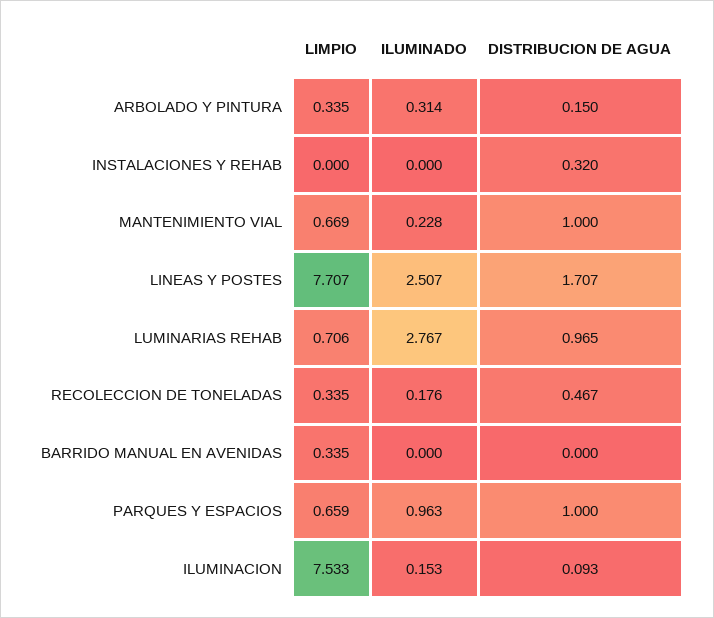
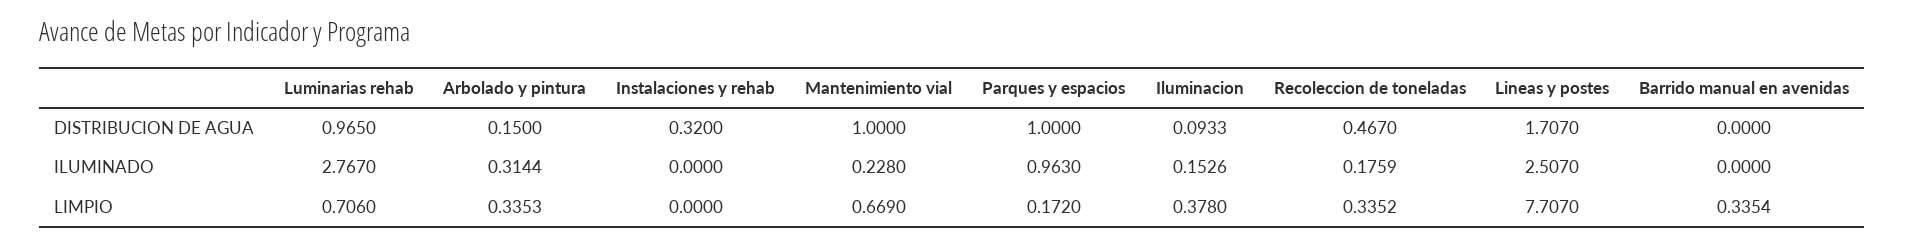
  {
    "LIMPIO": {
      "ARBOLADO Y PINTURA": 0.3353,
      "INSTALACIONES Y REHAB": 0,
      "MANTENIMIENTO VIAL": 0.669,
      "LINEAS Y POSTES": 7.707,
      "LUMINARIAS REHAB": 0.706,
      "RECOLECCION DE TONELADAS": 0.3352,
      "BARRIDO MANUAL EN AVENIDAS": 0.3354,
-     "PARQUES Y ESPACIOS": 0.659,
+     "PARQUES Y ESPACIOS": 0.172,
-     "ILUMINACION": 7.533
+     "ILUMINACION": 0.378
    },
    "ILUMINADO": {
      "ARBOLADO Y PINTURA": 0.3144,
      "INSTALACIONES Y REHAB": 0,
      "MANTENIMIENTO VIAL": 0.228,
      "LINEAS Y POSTES": 2.507,
      "LUMINARIAS REHAB": 2.767,
      "RECOLECCION DE TONELADAS": 0.1759,
      "BARRIDO MANUAL EN AVENIDAS": 0,
      "PARQUES Y ESPACIOS": 0.963,
      "ILUMINACION": 0.1526
    },
    "DISTRIBUCION DE AGUA": {
      "ARBOLADO Y PINTURA": 0.15,
      "INSTALACIONES Y REHAB": 0.32,
      "MANTENIMIENTO VIAL": 1,
      "LINEAS Y POSTES": 1.707,
      "LUMINARIAS REHAB": 0.965,
      "RECOLECCION DE TONELADAS": 0.467,
      "BARRIDO MANUAL EN AVENIDAS": 0,
      "PARQUES Y ESPACIOS": 1,
      "ILUMINACION": 0.0933
    }
  }

